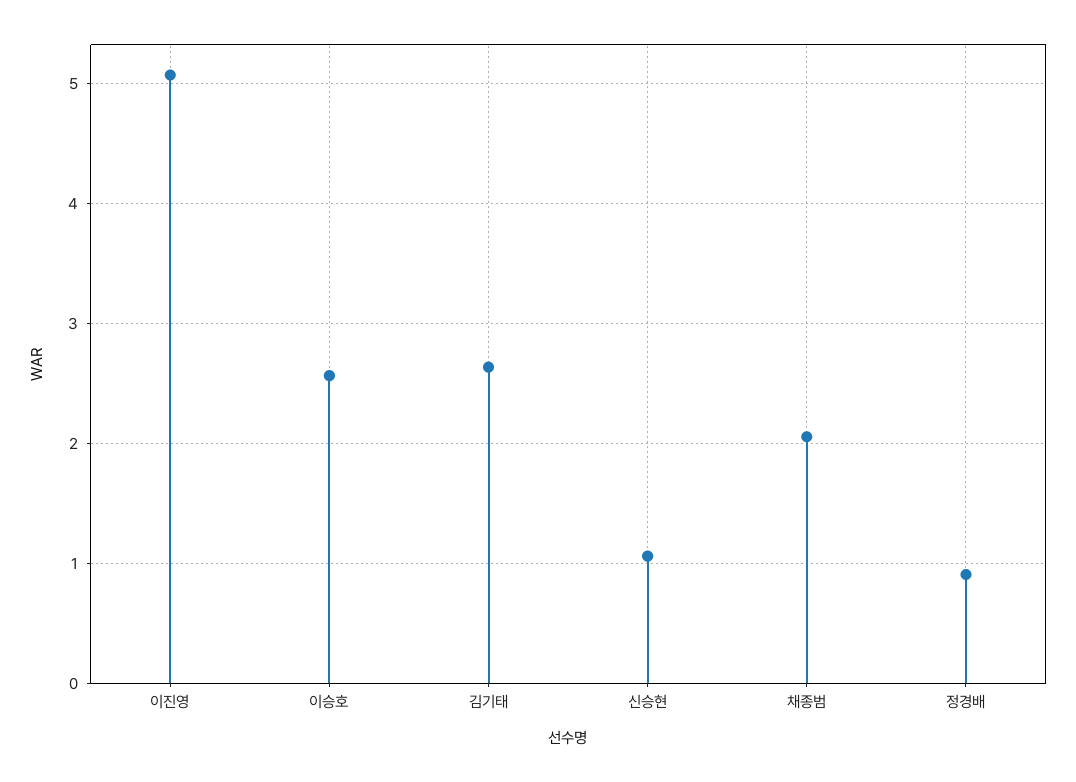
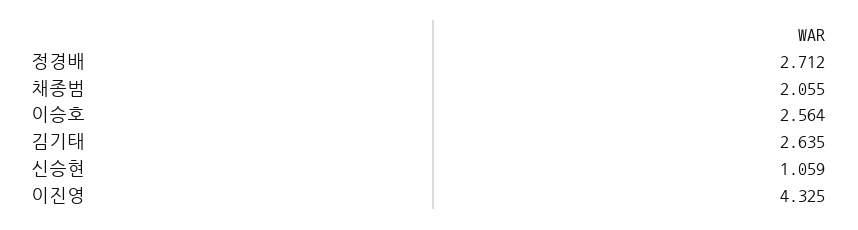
  {
-   "이진영": 5.1,
+   "이진영": 4.325,
    "이승호": 2.564,
    "김기태": 2.635,
    "신승현": 1.059,
    "채종범": 2.055,
-   "정경배": 0.9
+   "정경배": 2.712
  }

